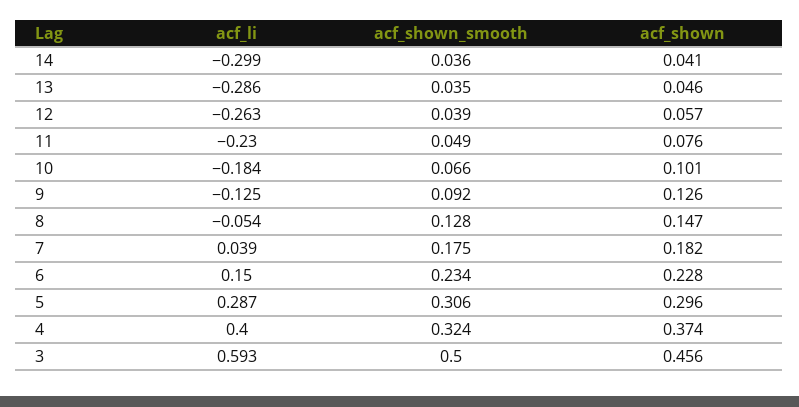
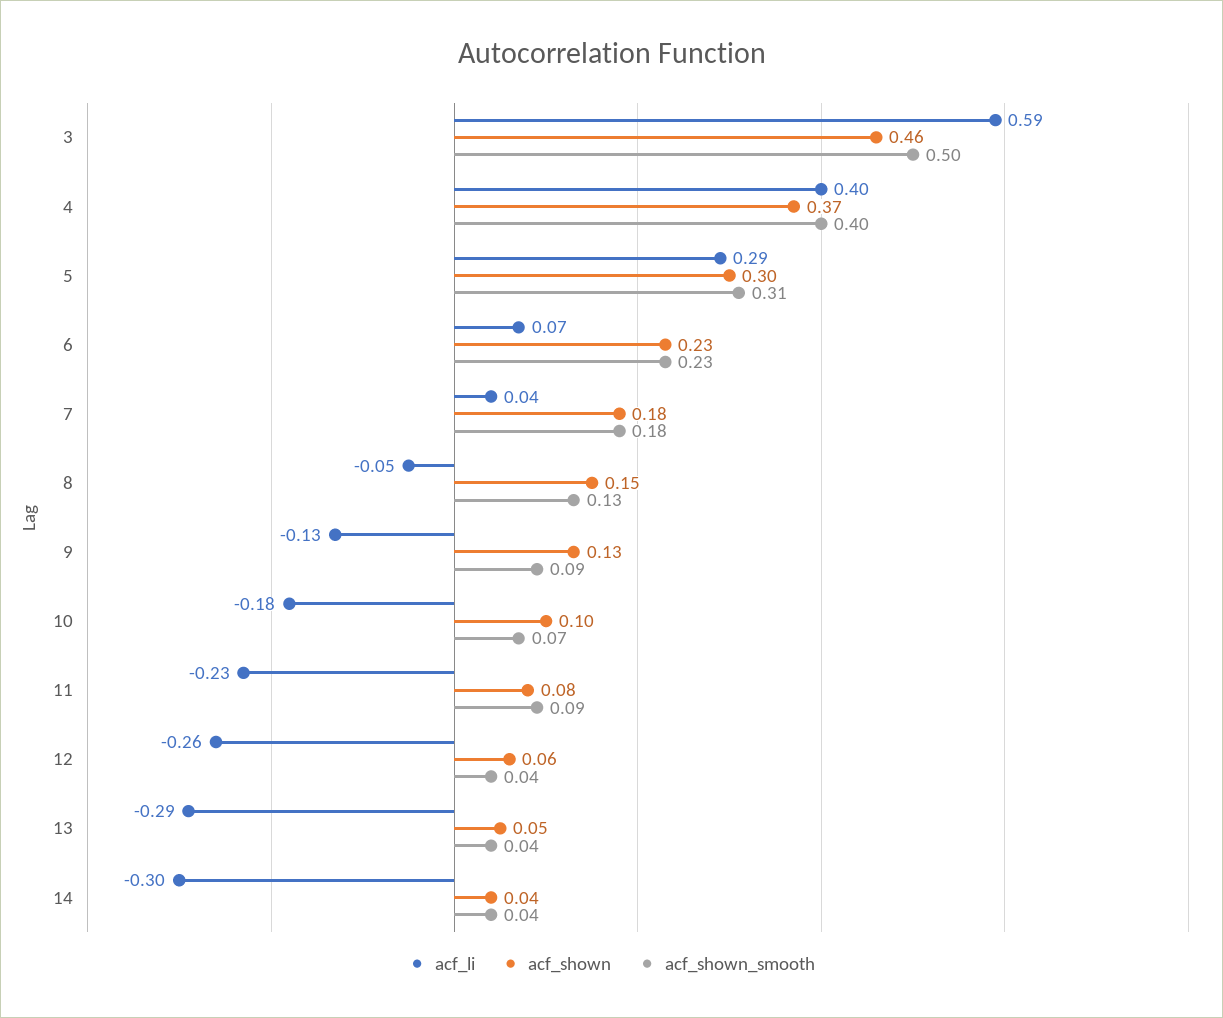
  {
    "acf_li": {
      "14": -0.299,
      "13": -0.286,
      "12": -0.263,
      "11": -0.23,
      "10": -0.184,
      "9": -0.125,
      "8": -0.054,
      "7": 0.039,
-     "6": 0.15,
+     "6": 0.07,
      "5": 0.287,
      "4": 0.4,
      "3": 0.593
    },
    "acf_shown_smooth": {
      "14": 0.036,
      "13": 0.035,
      "12": 0.039,
-     "11": 0.049,
+     "11": 0.09,
      "10": 0.066,
      "9": 0.092,
      "8": 0.128,
      "7": 0.175,
      "6": 0.234,
      "5": 0.306,
-     "4": 0.324,
+     "4": 0.4,
      "3": 0.5
    },
    "acf_shown": {
      "14": 0.041,
      "13": 0.046,
      "12": 0.057,
      "11": 0.076,
      "10": 0.101,
      "9": 0.126,
      "8": 0.147,
      "7": 0.182,
      "6": 0.228,
      "5": 0.296,
      "4": 0.374,
      "3": 0.456
    }
  }

